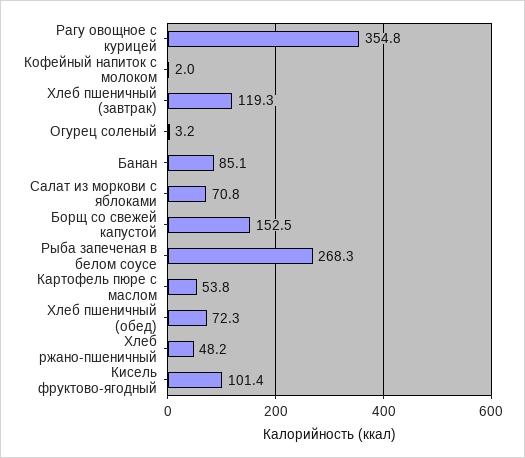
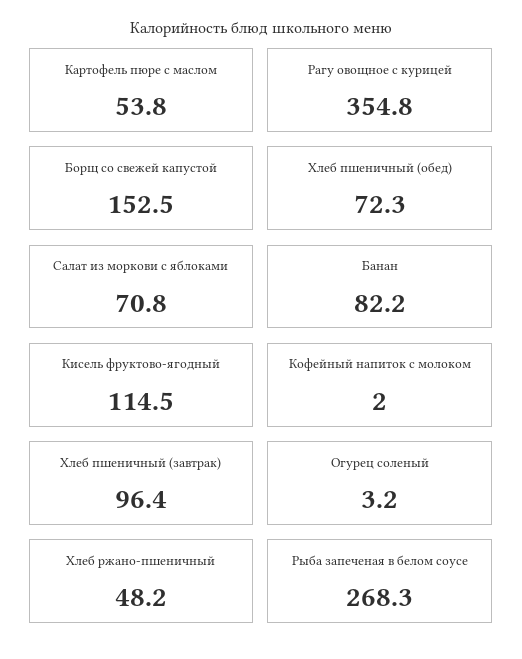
  {
    "Рагу овощное с курицей": 354.8,
    "Кофейный напиток с молоком": 2,
-   "Хлеб пшеничный (завтрак)": 119.3,
+   "Хлеб пшеничный (завтрак)": 96.4,
    "Огурец соленый": 3.2,
-   "Банан": 85.1,
+   "Банан": 82.2,
    "Салат из моркови с яблоками": 70.8,
    "Борщ со свежей капустой": 152.5,
    "Рыба запеченая в белом соусе": 268.3,
    "Картофель пюре с маслом": 53.8,
    "Хлеб пшеничный (обед)": 72.3,
    "Хлеб ржано-пшеничный": 48.2,
-   "Кисель фруктово-ягодный": 101.4
+   "Кисель фруктово-ягодный": 114.5
  }

